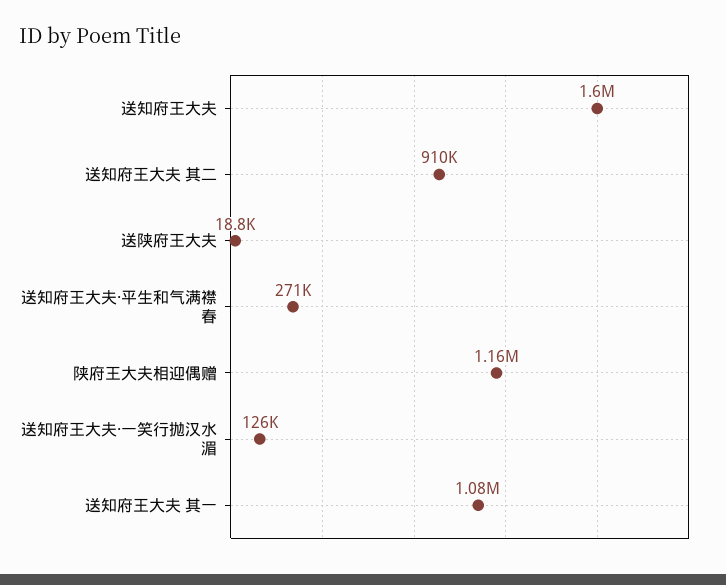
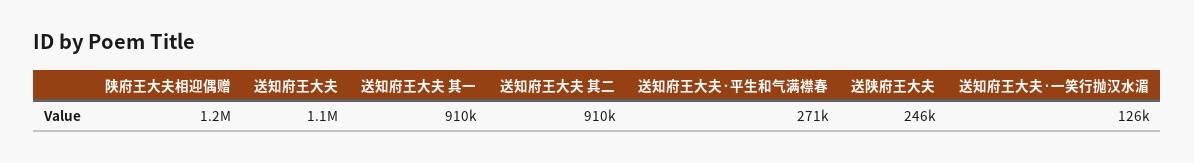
  {
-   "送知府王大夫": 1600000,
+   "送知府王大夫": 1100000,
    "送知府王大夫 其二": 910000,
-   "送陕府王大夫": 18800,
+   "送陕府王大夫": 246000,
    "送知府王大夫·平生和气满襟春": 271000,
    "陕府王大夫相迎偶赠": 1160000,
    "送知府王大夫·一笑行抛汉水湄": 126000,
-   "送知府王大夫 其一": 1080000
+   "送知府王大夫 其一": 910000
  }

